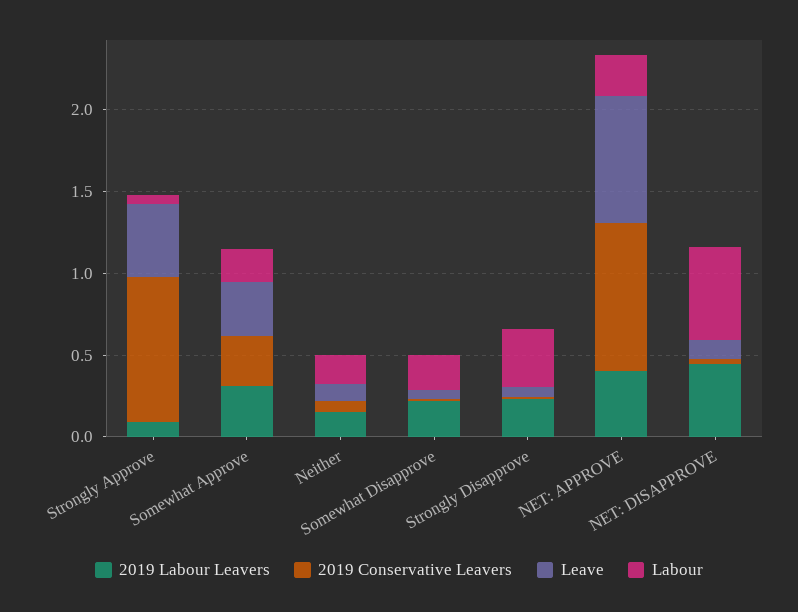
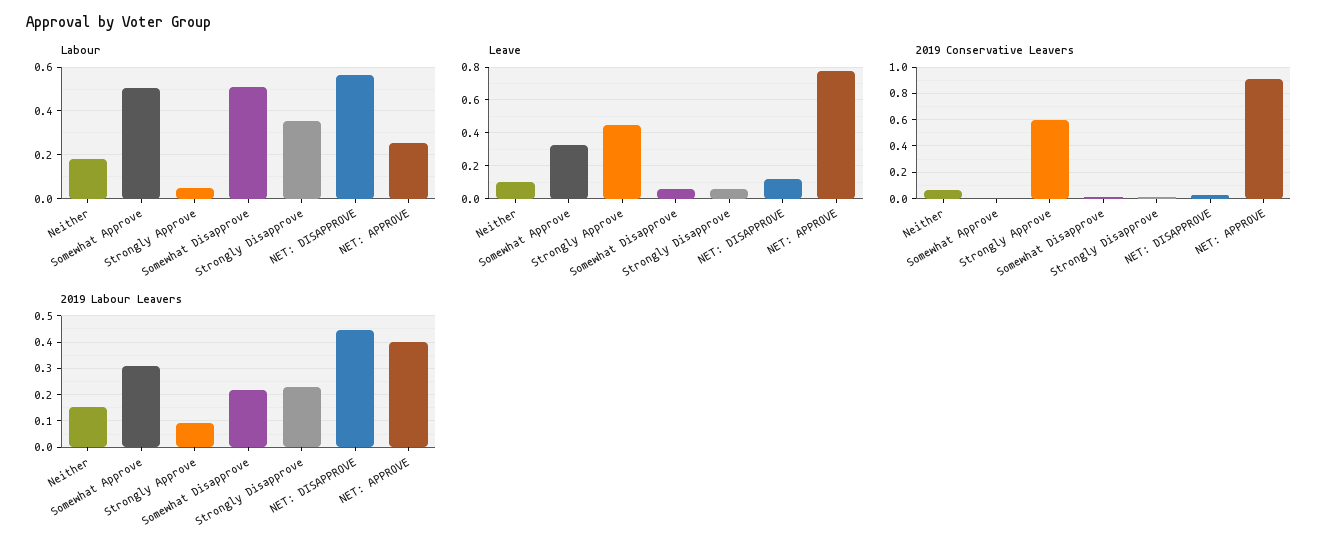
  {
    "2019 Labour Leavers": {
      "Strongly Approve": 0.1,
      "Somewhat Approve": 0.3,
      "Neither": 0.15,
      "Somewhat Disapprove": 0.225,
      "Strongly Disapprove": 0.225,
      "NET: APPROVE": 0.4,
      "NET: DISAPPROVE": 0.45
    },
    "2019 Conservative Leavers": {
-     "Strongly Approve": 0.9,
+     "Strongly Approve": 0.6,
-     "Somewhat Approve": 0.3,
+     "Somewhat Approve": 0,
      "Neither": 0.05,
      "Somewhat Disapprove": 0,
      "Strongly Disapprove": 0,
      "NET: APPROVE": 0.9,
      "NET: DISAPPROVE": 0.05
    },
    "Leave": {
      "Strongly Approve": 0.45,
      "Somewhat Approve": 0.35,
      "Neither": 0.1,
      "Somewhat Disapprove": 0.05,
      "Strongly Disapprove": 0.05,
      "NET: APPROVE": 0.8,
      "NET: DISAPPROVE": 0.1
    },
    "Labour": {
      "Strongly Approve": 0.05,
-     "Somewhat Approve": 0.2,
+     "Somewhat Approve": 0.5,
      "Neither": 0.2,
-     "Somewhat Disapprove": 0.2,
+     "Somewhat Disapprove": 0.5,
      "Strongly Disapprove": 0.35,
      "NET: APPROVE": 0.25,
      "NET: DISAPPROVE": 0.55
    }
  }

